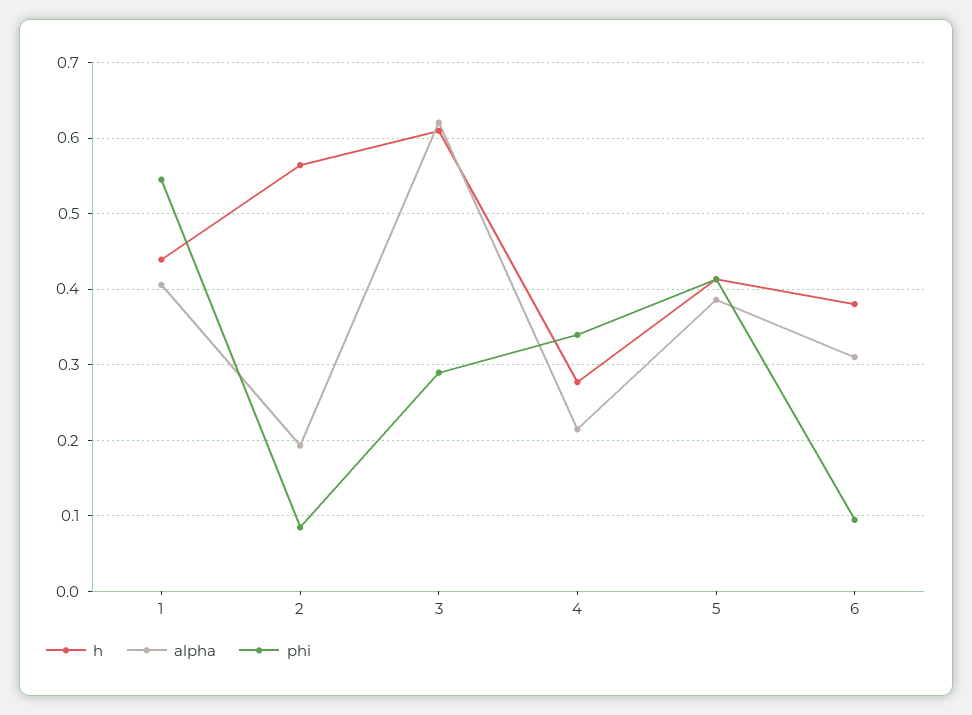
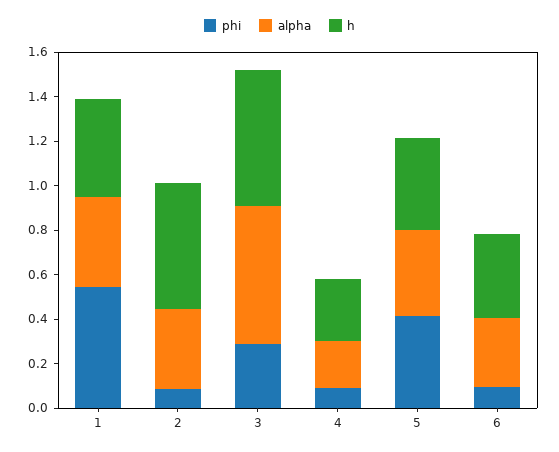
  {
    "h": {
      "1": 0.44,
      "2": 0.56,
      "3": 0.61,
      "4": 0.28,
      "5": 0.41,
      "6": 0.38
    },
    "alpha": {
      "1": 0.41,
-     "2": 0.19,
+     "2": 0.35,
      "3": 0.62,
      "4": 0.21,
      "5": 0.39,
      "6": 0.31
    },
    "phi": {
      "1": 0.55,
      "2": 0.08,
      "3": 0.29,
-     "4": 0.34,
+     "4": 0.1,
      "5": 0.41,
      "6": 0.09
    }
  }

